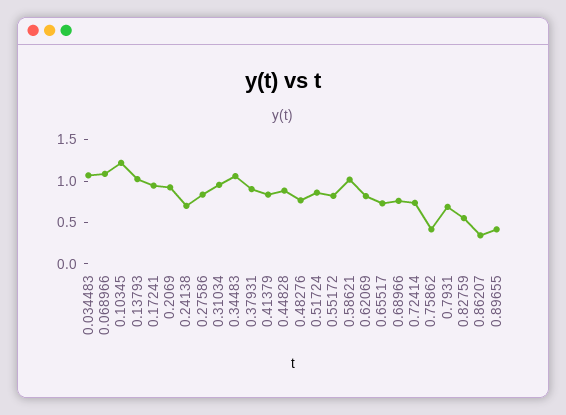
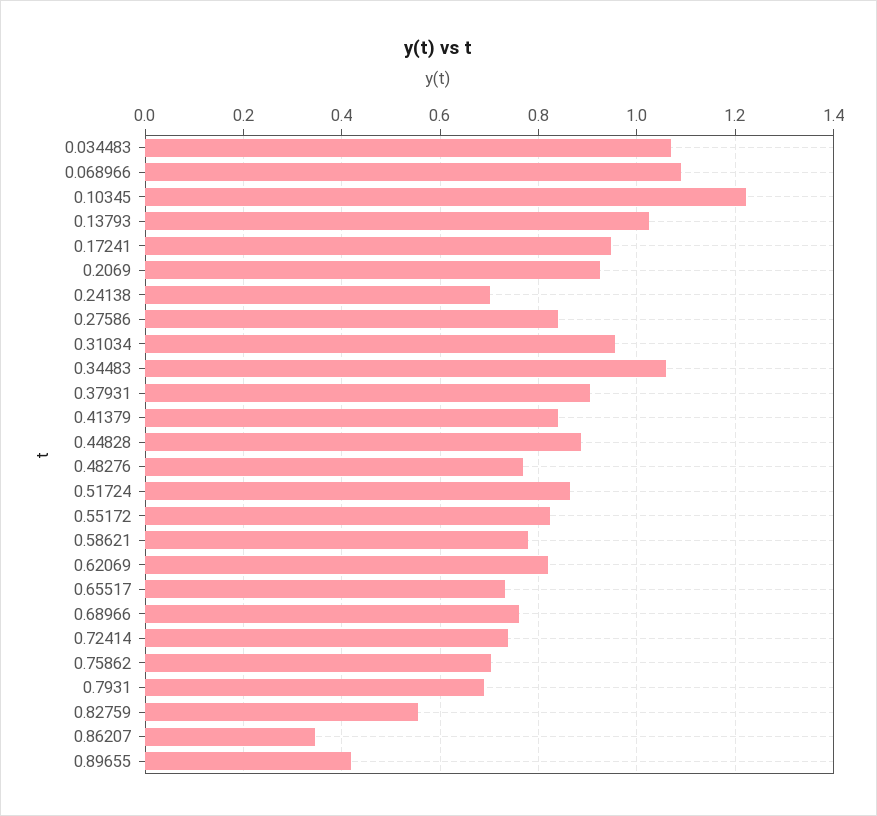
  {
    "0.034483": 1.08,
    "0.068966": 1.08,
    "0.10345": 1.22,
    "0.13793": 1.02,
    "0.17241": 0.94,
    "0.2069": 0.92,
    "0.24138": 0.7,
    "0.27586": 0.84,
    "0.31034": 0.96,
    "0.34483": 1.06,
    "0.37931": 0.9,
    "0.41379": 0.84,
    "0.44828": 0.88,
    "0.48276": 0.76,
    "0.51724": 0.86,
    "0.55172": 0.82,
-   "0.58621": 1,
+   "0.58621": 0.78,
    "0.62069": 0.82,
    "0.65517": 0.74,
    "0.68966": 0.76,
    "0.72414": 0.74,
-   "0.75862": 0.4,
+   "0.75862": 0.7,
    "0.7931": 0.68,
    "0.82759": 0.56,
    "0.86207": 0.34,
    "0.89655": 0.42
  }

